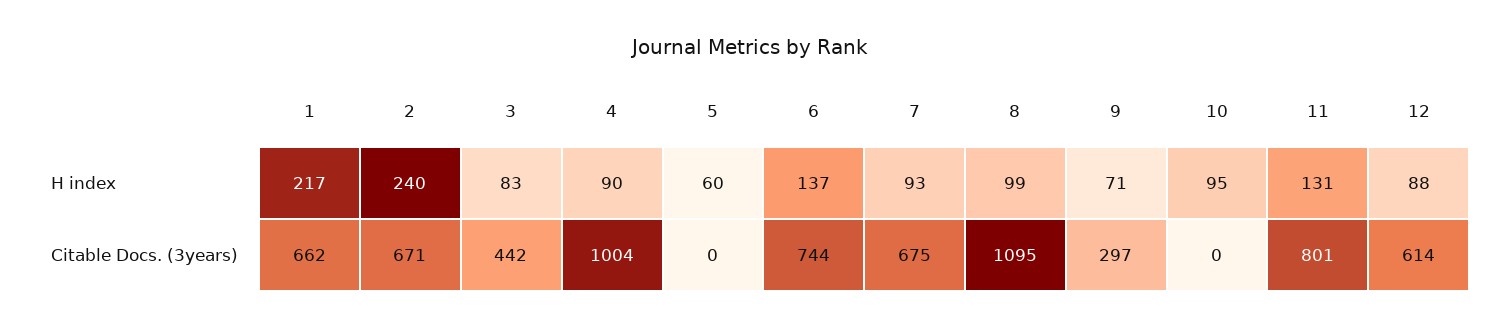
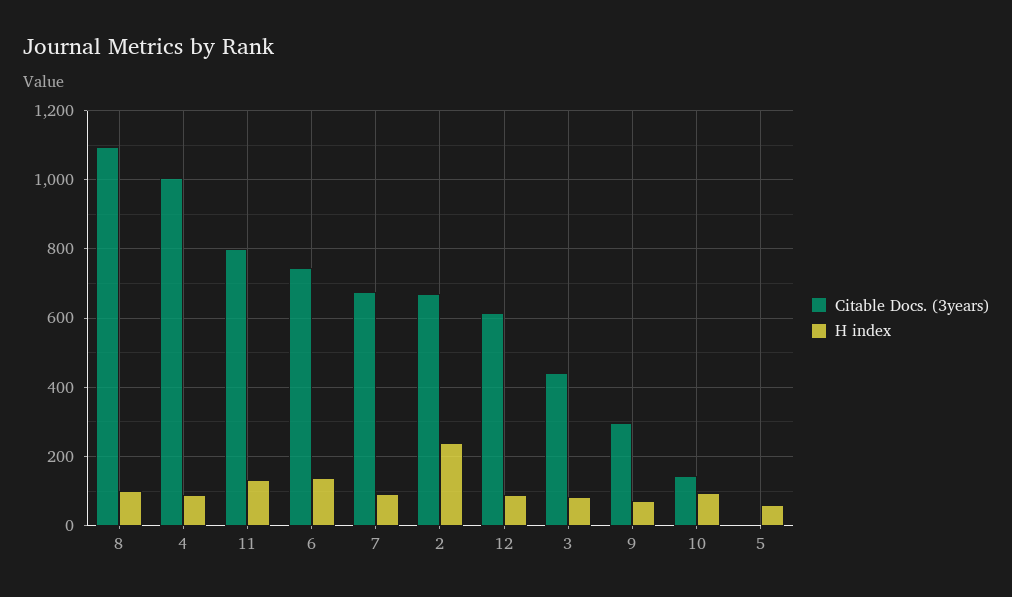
  {
    "H index": {
-     "1": 217,
      "2": 240,
      "3": 83,
      "4": 90,
      "5": 60,
      "6": 137,
      "7": 93,
      "8": 99,
      "9": 71,
      "10": 95,
      "11": 131,
      "12": 88
    },
    "Citable Docs. (3years)": {
-     "1": 662,
      "2": 671,
      "3": 442,
      "4": 1004,
      "5": 0,
      "6": 744,
      "7": 675,
      "8": 1095,
      "9": 297,
-     "10": 0,
+     "10": 140,
      "11": 801,
      "12": 614
    }
  }

